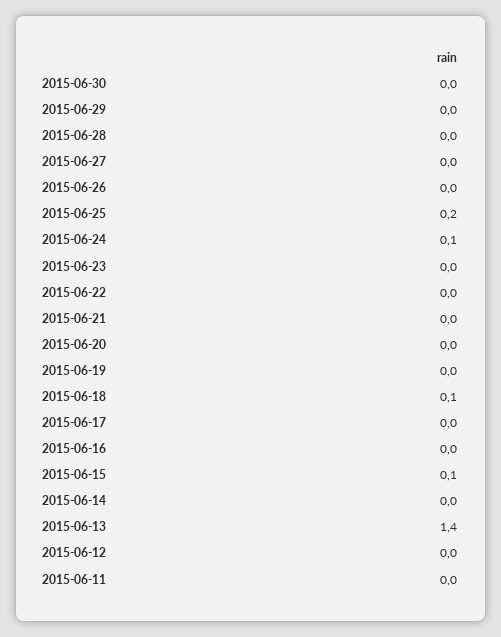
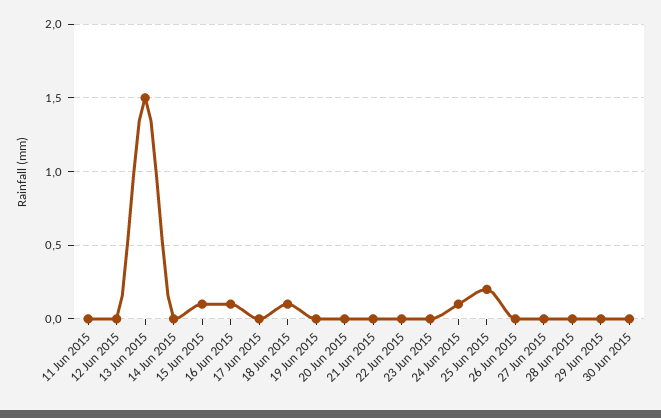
  {
    "2015-06-30": 0,
    "2015-06-29": 0,
    "2015-06-28": 0,
    "2015-06-27": 0,
    "2015-06-26": 0,
    "2015-06-25": 0.2,
    "2015-06-24": 0.1,
    "2015-06-23": 0,
    "2015-06-22": 0,
    "2015-06-21": 0,
    "2015-06-20": 0,
    "2015-06-19": 0,
    "2015-06-18": 0.1,
    "2015-06-17": 0,
-   "2015-06-16": 0,
+   "2015-06-16": 0.1,
    "2015-06-15": 0.1,
    "2015-06-14": 0,
-   "2015-06-13": 1.4,
+   "2015-06-13": 1.5,
    "2015-06-12": 0,
    "2015-06-11": 0
  }

